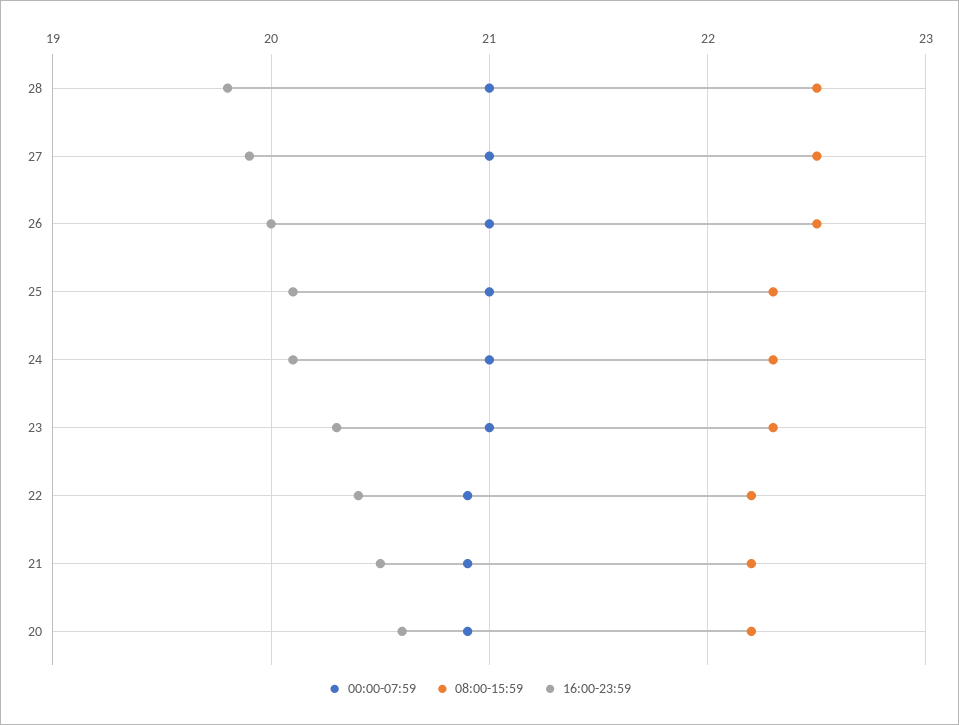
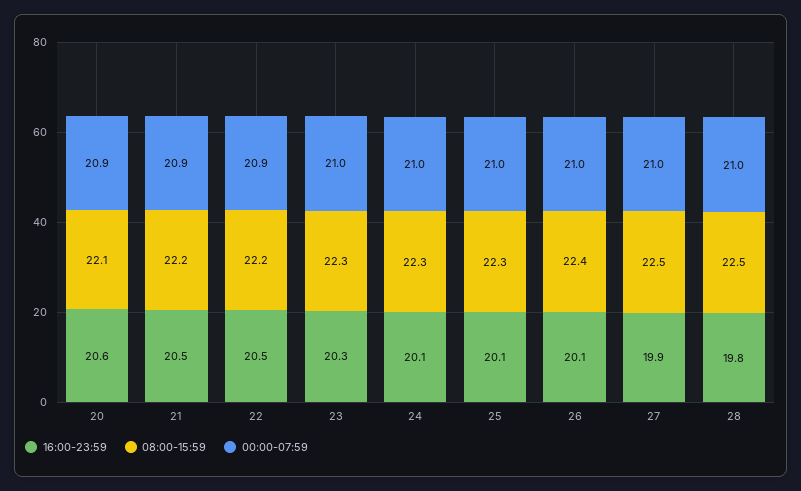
  {
    "00:00-07:59": {
      "28": 21,
      "27": 21,
      "26": 21,
      "25": 21,
      "24": 21,
      "23": 21,
      "22": 20.9,
      "21": 20.9,
      "20": 20.9
    },
    "08:00-15:59": {
      "28": 22.5,
      "27": 22.5,
-     "26": 22.5,
+     "26": 22.4,
      "25": 22.3,
      "24": 22.3,
      "23": 22.3,
      "22": 22.2,
      "21": 22.2,
-     "20": 22.2
+     "20": 22.1
    },
    "16:00-23:59": {
      "28": 19.8,
      "27": 19.9,
-     "26": 20,
+     "26": 20.1,
      "25": 20.1,
      "24": 20.1,
      "23": 20.3,
-     "22": 20.4,
+     "22": 20.5,
      "21": 20.5,
      "20": 20.6
    }
  }

